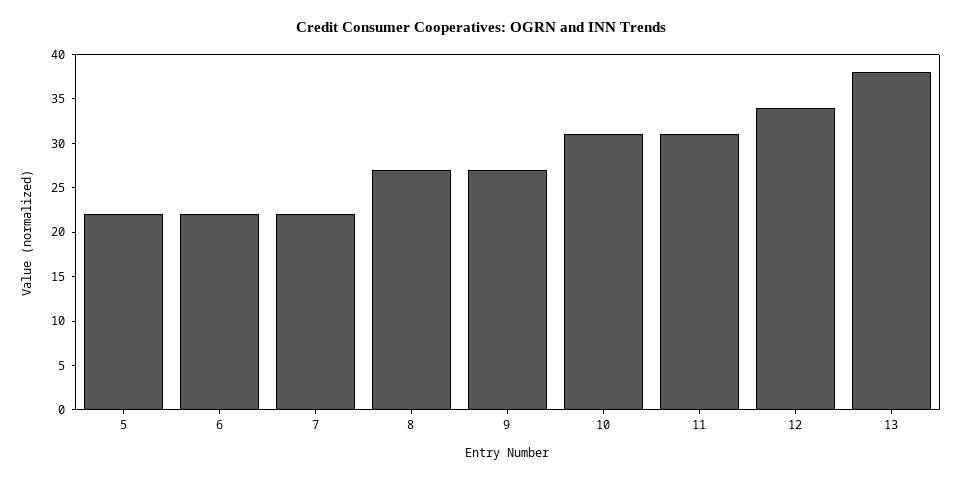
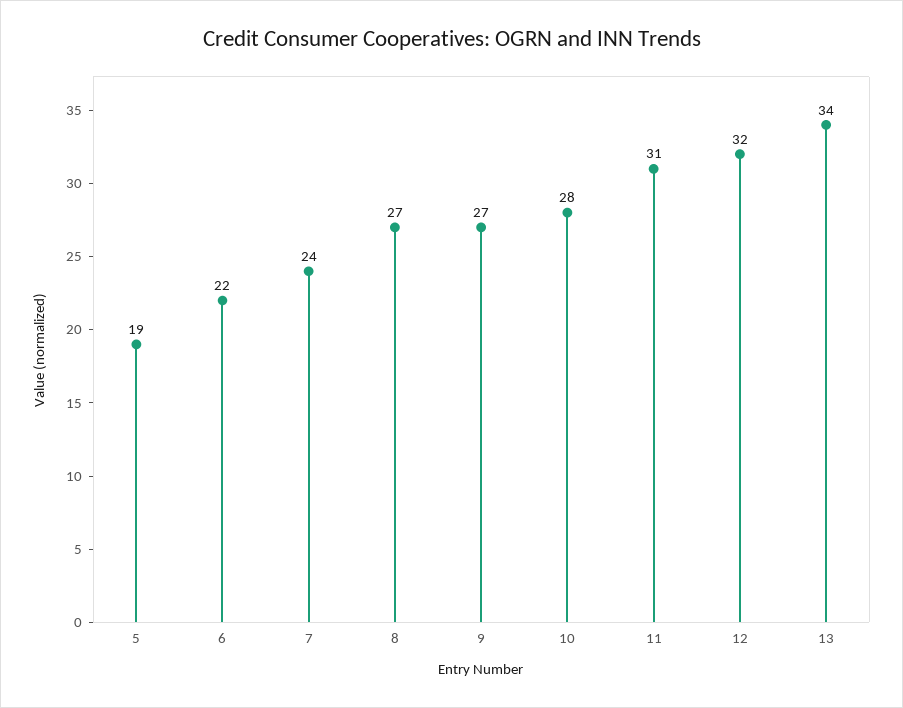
  {
-   "5": 22,
+   "5": 19,
    "6": 22,
-   "7": 22,
+   "7": 24,
    "8": 27,
    "9": 27,
-   "10": 31,
+   "10": 28,
    "11": 31,
-   "12": 34,
+   "12": 32,
-   "13": 38
+   "13": 34
  }

